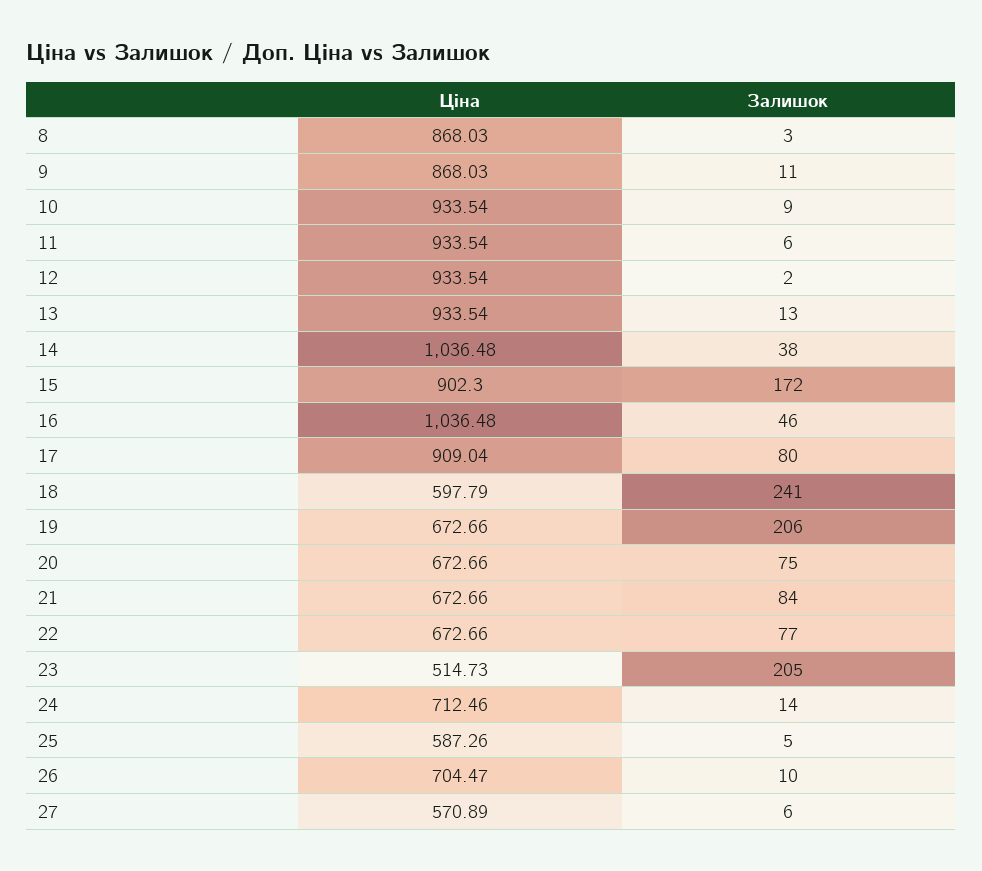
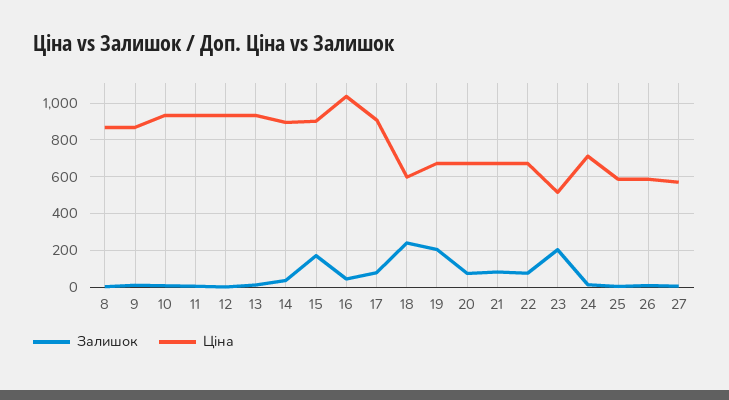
  {
    "Ціна": {
      "8": 868.03,
      "9": 868.03,
      "10": 933.54,
      "11": 933.54,
      "12": 933.54,
      "13": 933.54,
-     "14": 1036.48,
+     "14": 900,
      "15": 902.3,
      "16": 1036.48,
      "17": 909.04,
      "18": 597.79,
      "19": 672.66,
      "20": 672.66,
      "21": 672.66,
      "22": 672.66,
      "23": 514.73,
      "24": 712.46,
      "25": 587.26,
-     "26": 704.47,
+     "26": 600,
      "27": 570.89
    },
    "Залишок": {
      "8": 3,
      "9": 11,
      "10": 9,
      "11": 6,
      "12": 2,
      "13": 13,
      "14": 38,
      "15": 172,
      "16": 46,
      "17": 80,
      "18": 241,
      "19": 206,
      "20": 75,
      "21": 84,
      "22": 77,
      "23": 205,
      "24": 14,
      "25": 5,
      "26": 10,
      "27": 6
    }
  }

